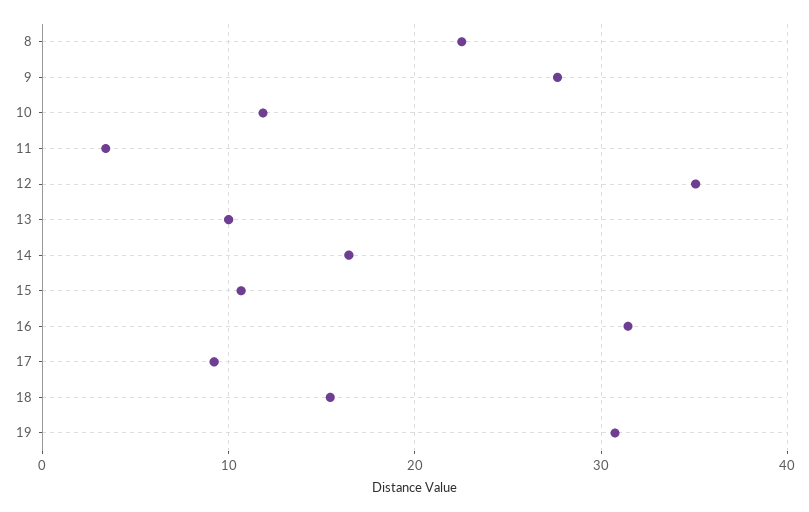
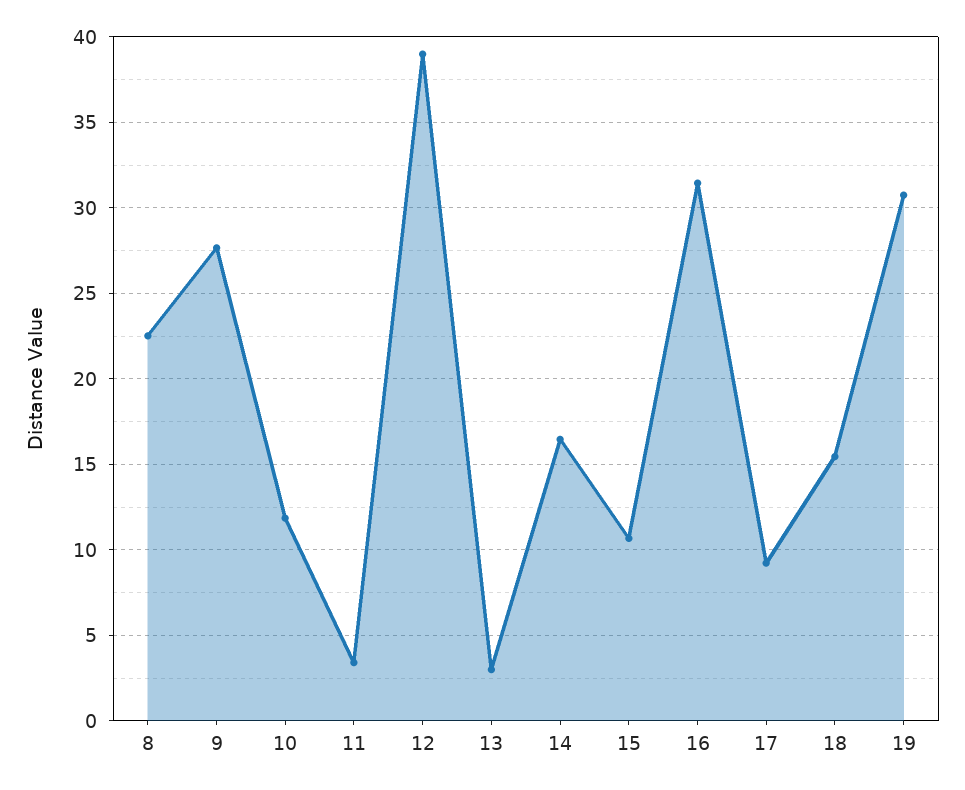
  {
    "8": 22.5,
    "9": 27.5,
    "10": 12,
    "11": 3.5,
-   "12": 35,
+   "12": 39,
-   "13": 10,
+   "13": 3,
    "14": 16.5,
    "15": 10.5,
    "16": 31.5,
    "17": 9,
    "18": 15.5,
    "19": 31
  }

